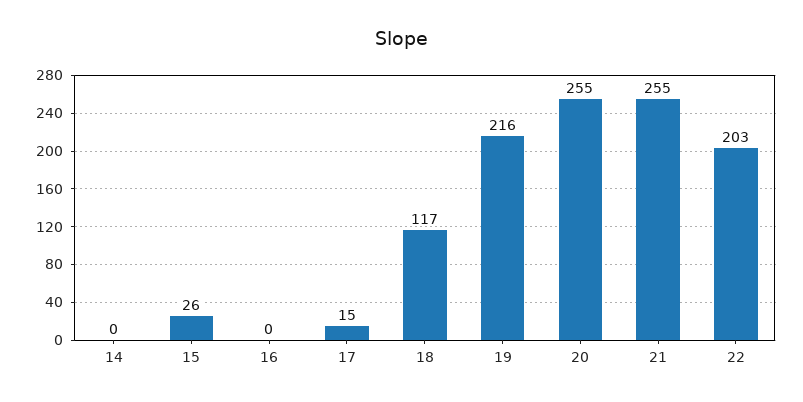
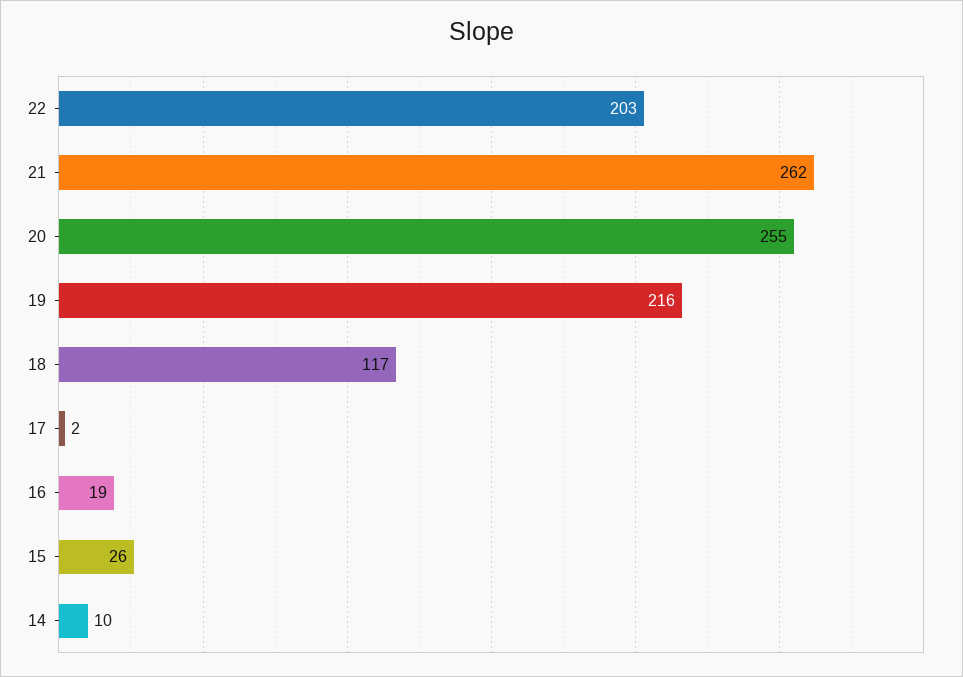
  {
-   "14": 0,
+   "14": 10,
    "15": 26,
-   "16": 0,
+   "16": 19,
-   "17": 15,
+   "17": 2,
    "18": 117,
    "19": 216,
    "20": 255,
-   "21": 255,
+   "21": 262,
    "22": 203
  }

